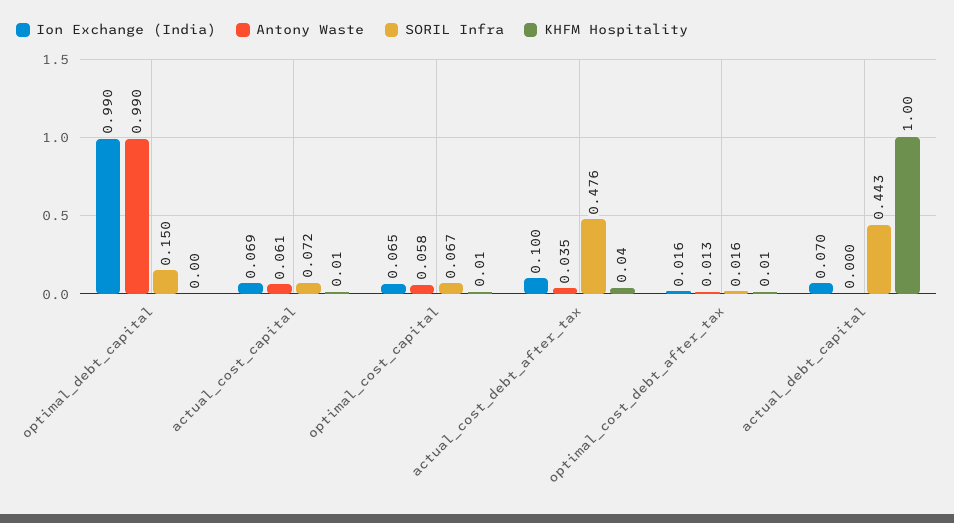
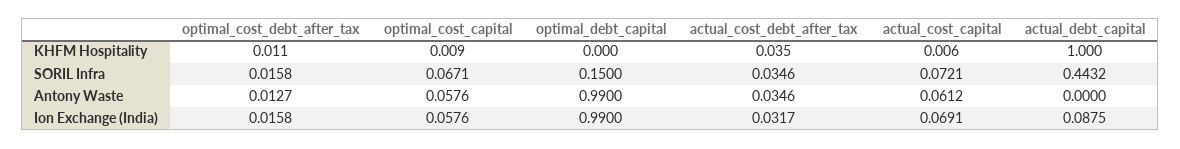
  {
    "Ion Exchange (India)": {
      "optimal_debt_capital": 0.99,
      "actual_cost_capital": 0.0691,
-     "optimal_cost_capital": 0.065,
+     "optimal_cost_capital": 0.0576,
-     "actual_cost_debt_after_tax": 0.1,
+     "actual_cost_debt_after_tax": 0.0317,
      "optimal_cost_debt_after_tax": 0.0158,
-     "actual_debt_capital": 0.07
+     "actual_debt_capital": 0.0875
    },
    "Antony Waste": {
      "optimal_debt_capital": 0.99,
      "actual_cost_capital": 0.0612,
      "optimal_cost_capital": 0.0576,
      "actual_cost_debt_after_tax": 0.0346,
      "optimal_cost_debt_after_tax": 0.0127,
      "actual_debt_capital": 0
    },
    "SORIL Infra": {
      "optimal_debt_capital": 0.15,
      "actual_cost_capital": 0.0721,
      "optimal_cost_capital": 0.0671,
-     "actual_cost_debt_after_tax": 0.476,
+     "actual_cost_debt_after_tax": 0.0346,
      "optimal_cost_debt_after_tax": 0.0158,
      "actual_debt_capital": 0.4432
    },
    "KHFM Hospitality": {
      "optimal_debt_capital": 0,
      "actual_cost_capital": 0.006,
      "optimal_cost_capital": 0.009,
      "actual_cost_debt_after_tax": 0.035,
      "optimal_cost_debt_after_tax": 0.011,
      "actual_debt_capital": 1
    }
  }

